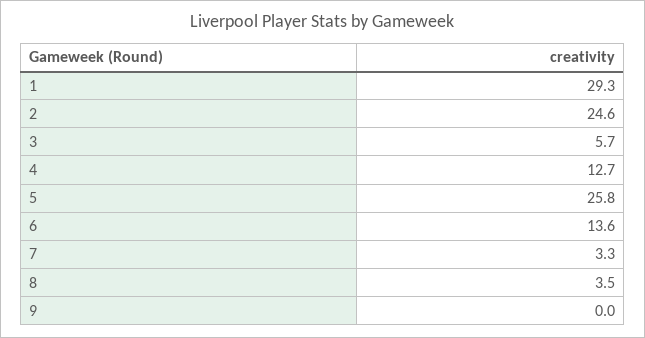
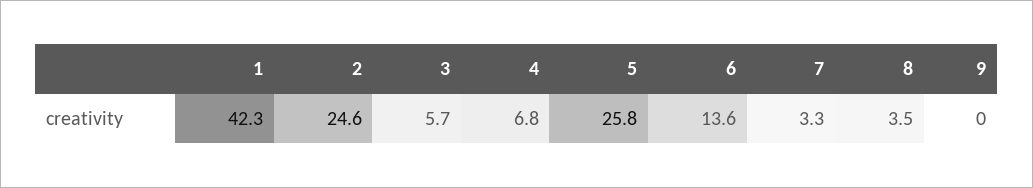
  {
-   "1": 29.3,
+   "1": 42.3,
    "2": 24.6,
    "3": 5.7,
-   "4": 12.7,
+   "4": 6.8,
    "5": 25.8,
    "6": 13.6,
    "7": 3.3,
    "8": 3.5,
    "9": 0
  }

